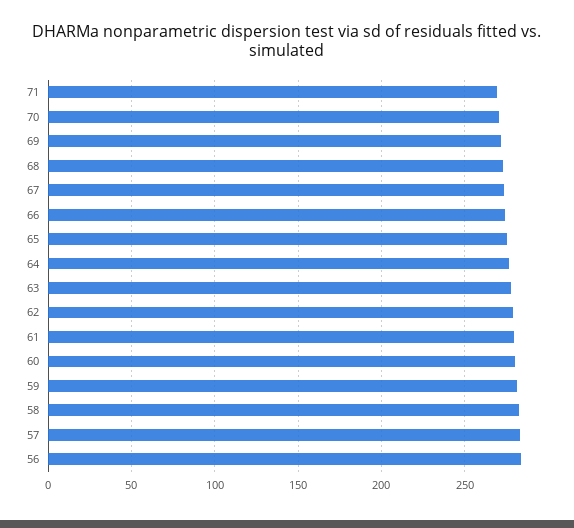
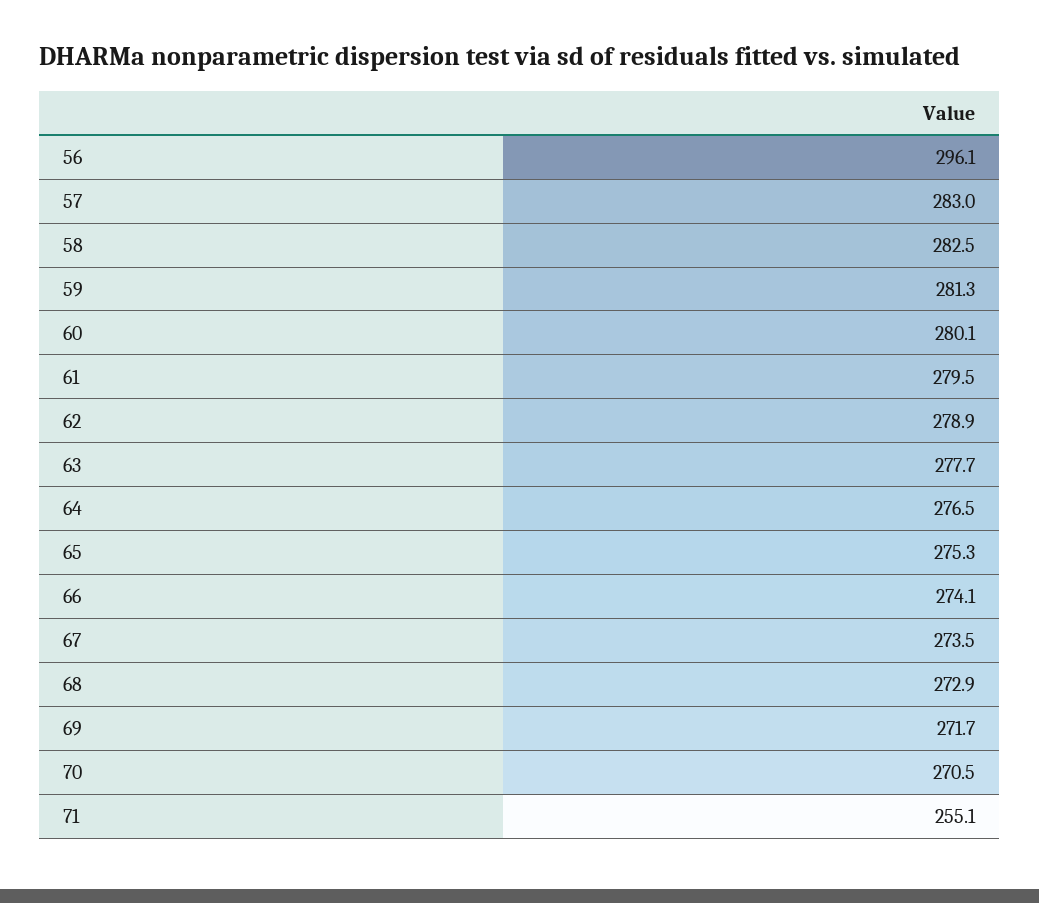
  {
-   "71": 270,
+   "71": 255.1,
    "70": 270.5,
    "69": 271.7,
    "68": 272.9,
    "67": 273.5,
    "66": 274.1,
    "65": 275.3,
    "64": 276.5,
    "63": 277.7,
    "62": 278.9,
    "61": 279.5,
    "60": 280.1,
    "59": 281.3,
    "58": 282.5,
    "57": 283,
-   "56": 285
+   "56": 296.1
  }

